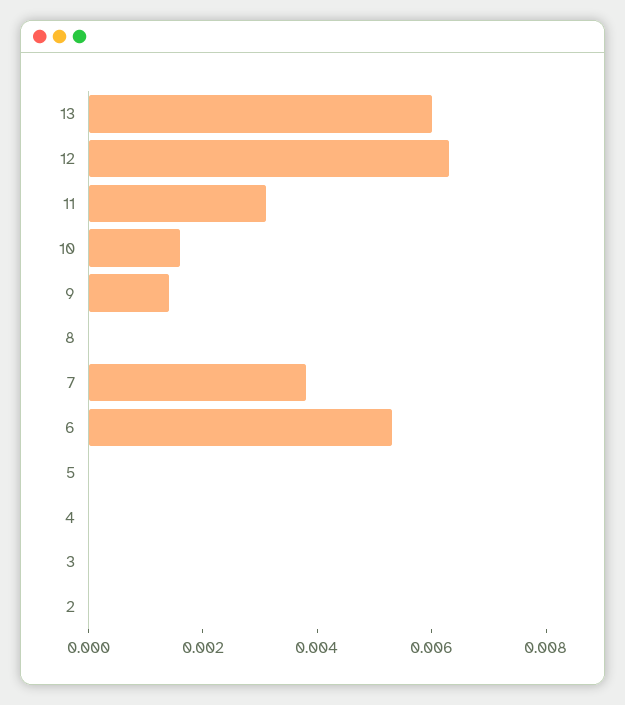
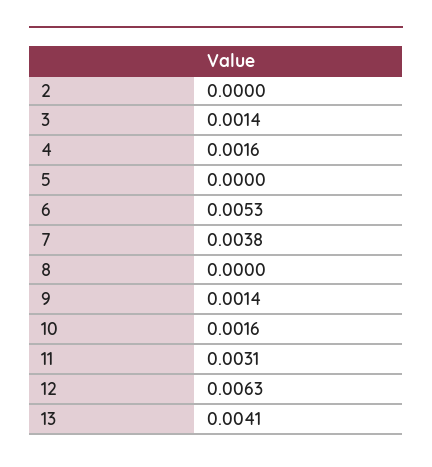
  {
-   "13": 0.006,
+   "13": 0.0041,
    "12": 0.0063,
    "11": 0.0031,
    "10": 0.0016,
    "9": 0.0014,
    "8": 0,
    "7": 0.0038,
    "6": 0.0053,
    "5": 0,
-   "4": 0,
+   "4": 0.0016,
-   "3": 0,
+   "3": 0.0014,
    "2": 0
  }

